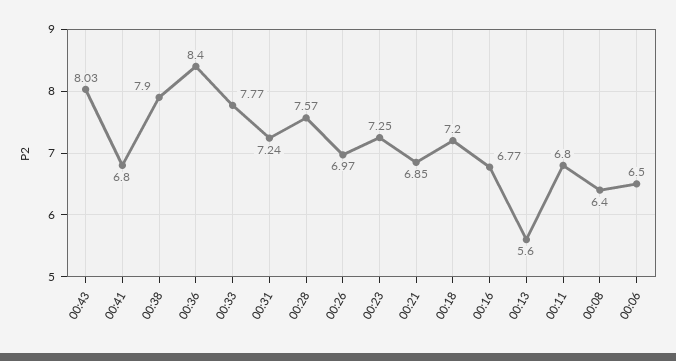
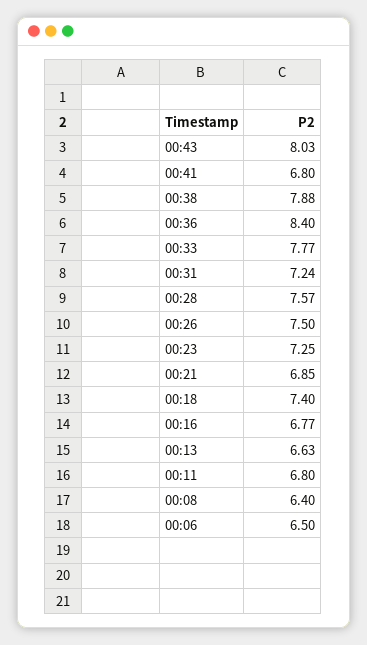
  {
    "00:43": 8.03,
    "00:41": 6.8,
-   "00:38": 7.9,
+   "00:38": 7.88,
    "00:36": 8.4,
    "00:33": 7.77,
    "00:31": 7.24,
    "00:28": 7.57,
-   "00:26": 6.97,
+   "00:26": 7.5,
    "00:23": 7.25,
    "00:21": 6.85,
-   "00:18": 7.2,
+   "00:18": 7.4,
    "00:16": 6.77,
-   "00:13": 5.6,
+   "00:13": 6.63,
    "00:11": 6.8,
    "00:08": 6.4,
    "00:06": 6.5
  }

